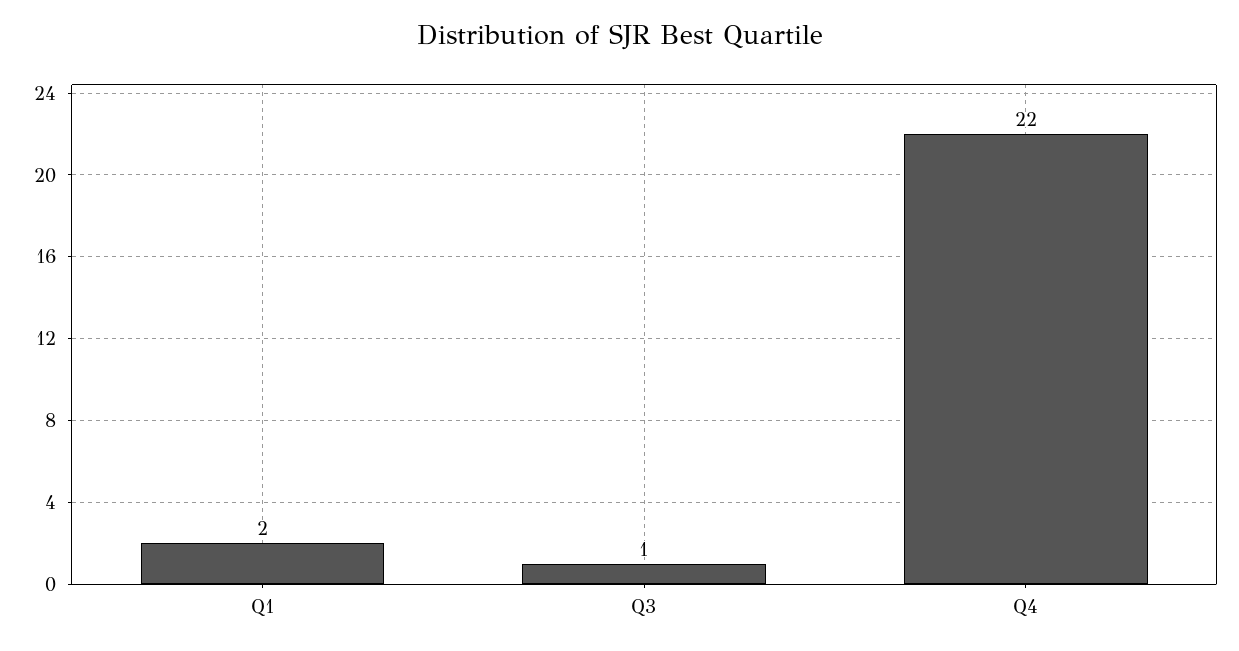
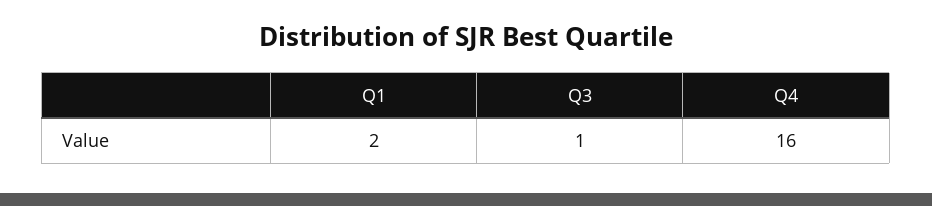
  {
    "Q1": 2,
    "Q3": 1,
-   "Q4": 22
+   "Q4": 16
  }

